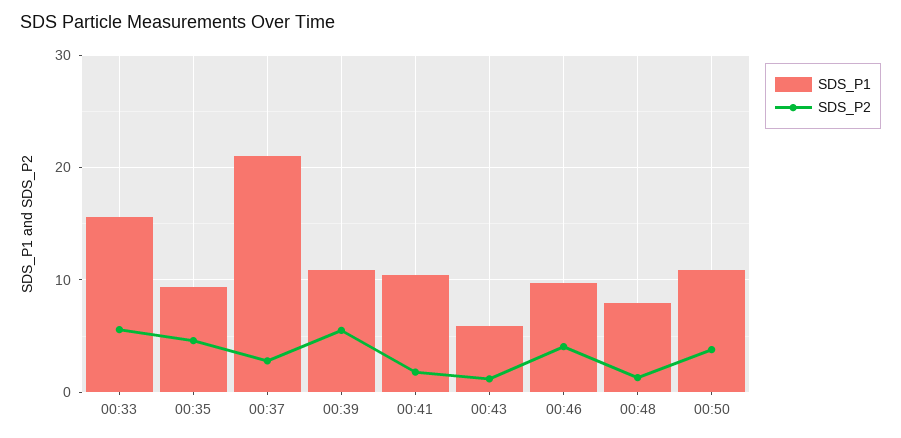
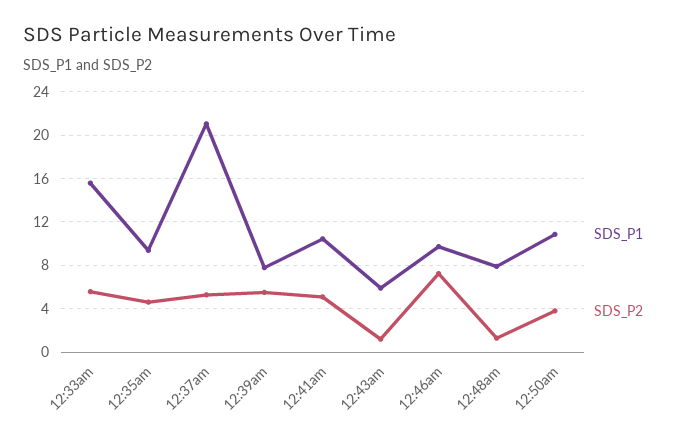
  {
    "SDS_P1": {
      "00:33": 16,
      "00:35": 9,
      "00:37": 21,
-     "00:39": 11,
+     "00:39": 8,
      "00:41": 10,
      "00:43": 6,
      "00:46": 10,
      "00:48": 8,
      "00:50": 11
    },
    "SDS_P2": {
      "00:33": 6,
      "00:35": 5,
-     "00:37": 3,
+     "00:37": 5,
      "00:39": 6,
-     "00:41": 2,
+     "00:41": 5,
      "00:43": 1,
-     "00:46": 4,
+     "00:46": 7,
      "00:48": 1,
      "00:50": 4
    }
  }

